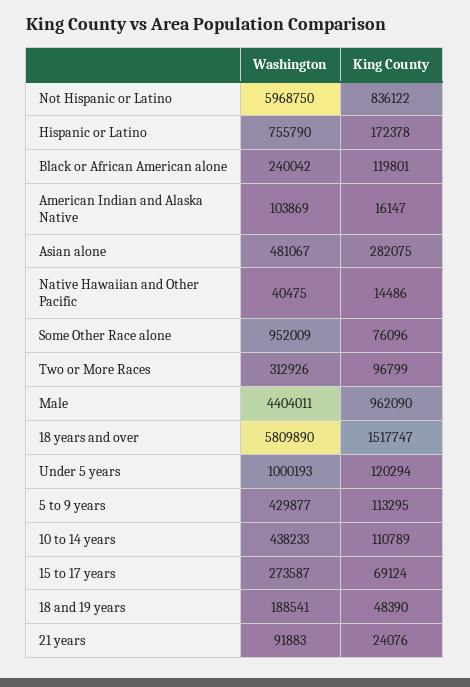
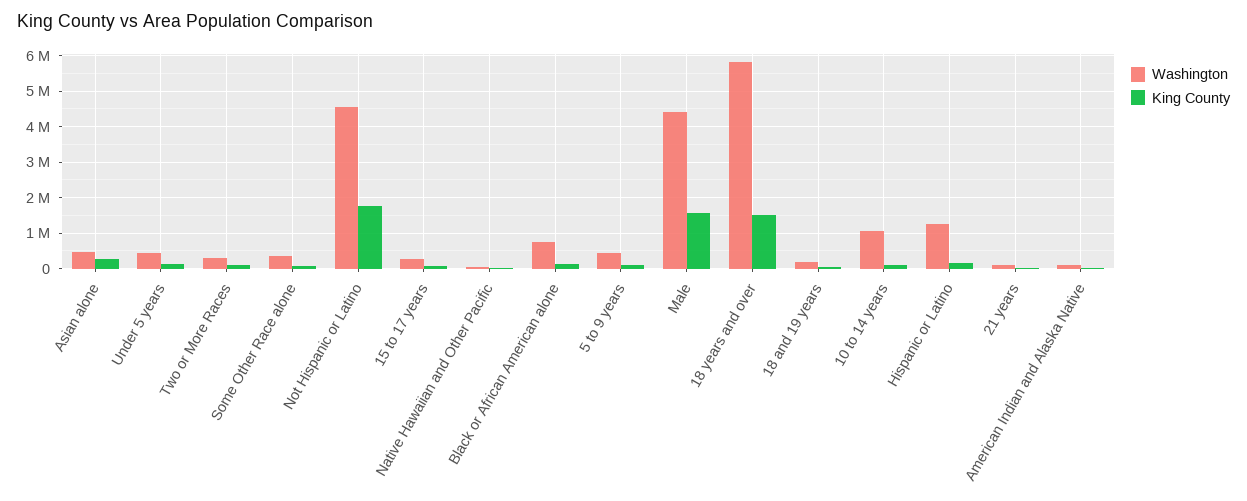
  {
    "Washington": {
-     "Not Hispanic or Latino": 5968750,
+     "Not Hispanic or Latino": 4600000,
-     "Hispanic or Latino": 755790,
+     "Hispanic or Latino": 1200000,
-     "Black or African American alone": 240042,
+     "Black or African American alone": 800000,
      "American Indian and Alaska Native": 103869,
      "Asian alone": 481067,
      "Native Hawaiian and Other Pacific": 40475,
-     "Some Other Race alone": 952009,
+     "Some Other Race alone": 400000,
      "Two or More Races": 312926,
      "Male": 4404011,
      "18 years and over": 5809890,
-     "Under 5 years": 1000193,
+     "Under 5 years": 400000,
      "5 to 9 years": 429877,
-     "10 to 14 years": 438233,
+     "10 to 14 years": 1000000,
      "15 to 17 years": 273587,
      "18 and 19 years": 188541,
      "21 years": 91883
    },
    "King County": {
-     "Not Hispanic or Latino": 836122,
+     "Not Hispanic or Latino": 1800000,
      "Hispanic or Latino": 172378,
      "Black or African American alone": 119801,
      "American Indian and Alaska Native": 16147,
      "Asian alone": 282075,
      "Native Hawaiian and Other Pacific": 14486,
      "Some Other Race alone": 76096,
      "Two or More Races": 96799,
-     "Male": 962090,
+     "Male": 1600000,
      "18 years and over": 1517747,
      "Under 5 years": 120294,
      "5 to 9 years": 113295,
      "10 to 14 years": 110789,
      "15 to 17 years": 69124,
      "18 and 19 years": 48390,
      "21 years": 24076
    }
  }

